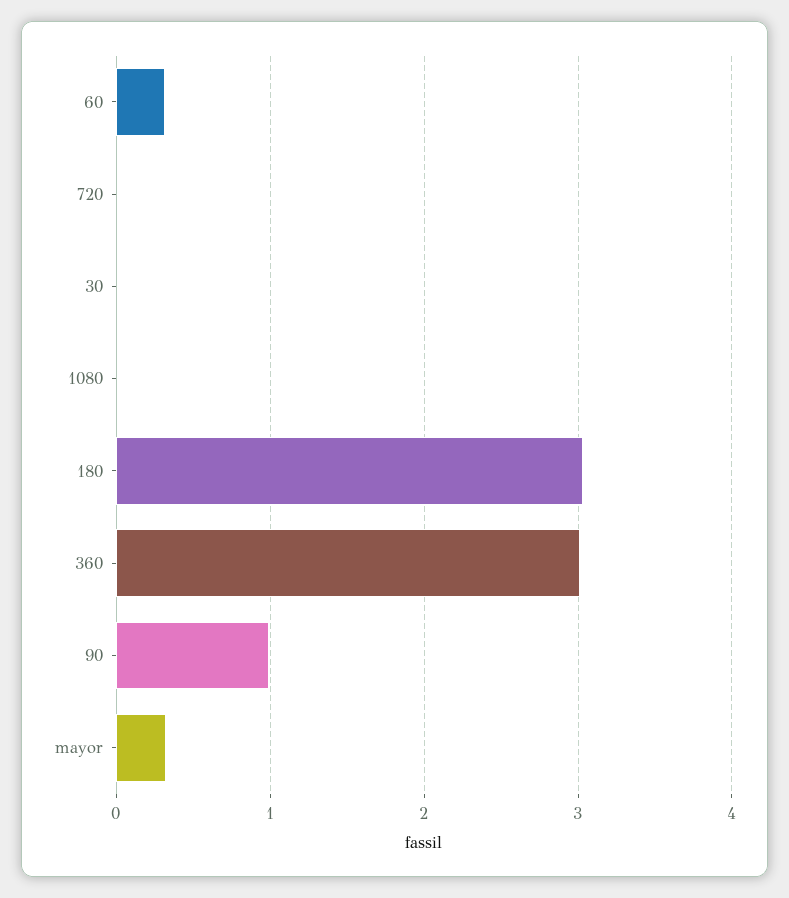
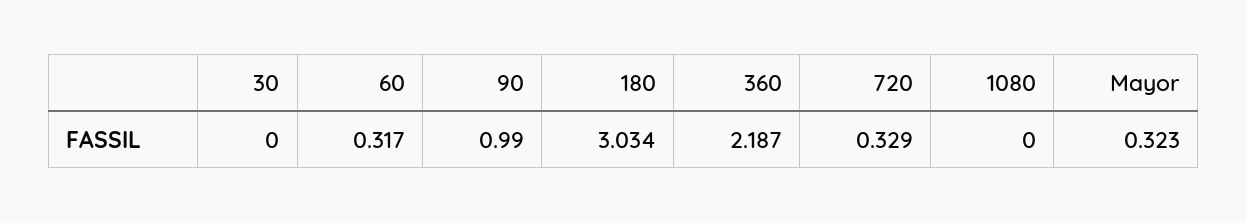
  {
    "60": 0.317,
-   "720": 0,
+   "720": 0.329,
    "30": 0,
    "1080": 0,
    "180": 3.034,
-   "360": 3,
+   "360": 2.187,
    "90": 0.99,
    "mayor": 0.323
  }

